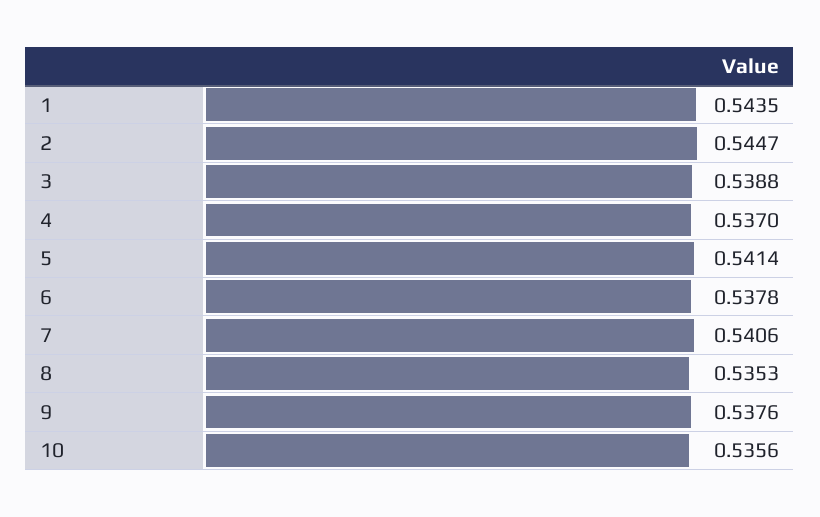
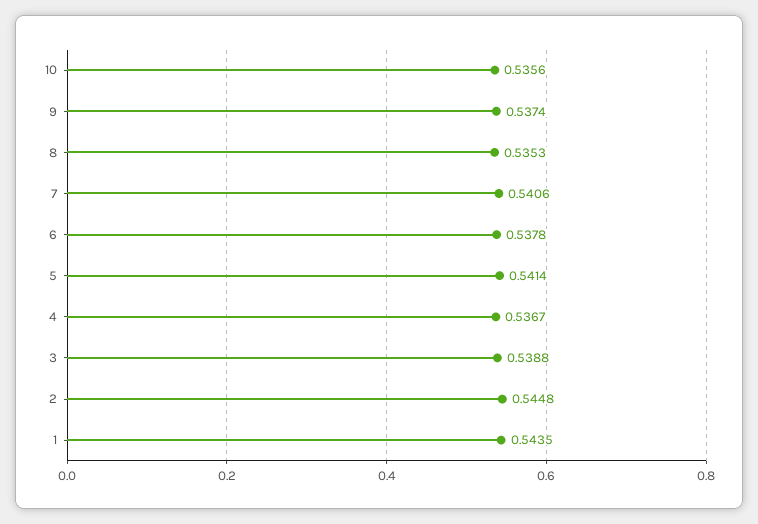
  {
    "1": 0.5435,
-   "2": 0.5447,
+   "2": 0.5448,
    "3": 0.5388,
-   "4": 0.537,
+   "4": 0.5367,
    "5": 0.5414,
    "6": 0.5378,
    "7": 0.5406,
    "8": 0.5353,
-   "9": 0.5376,
+   "9": 0.5374,
    "10": 0.5356
  }

